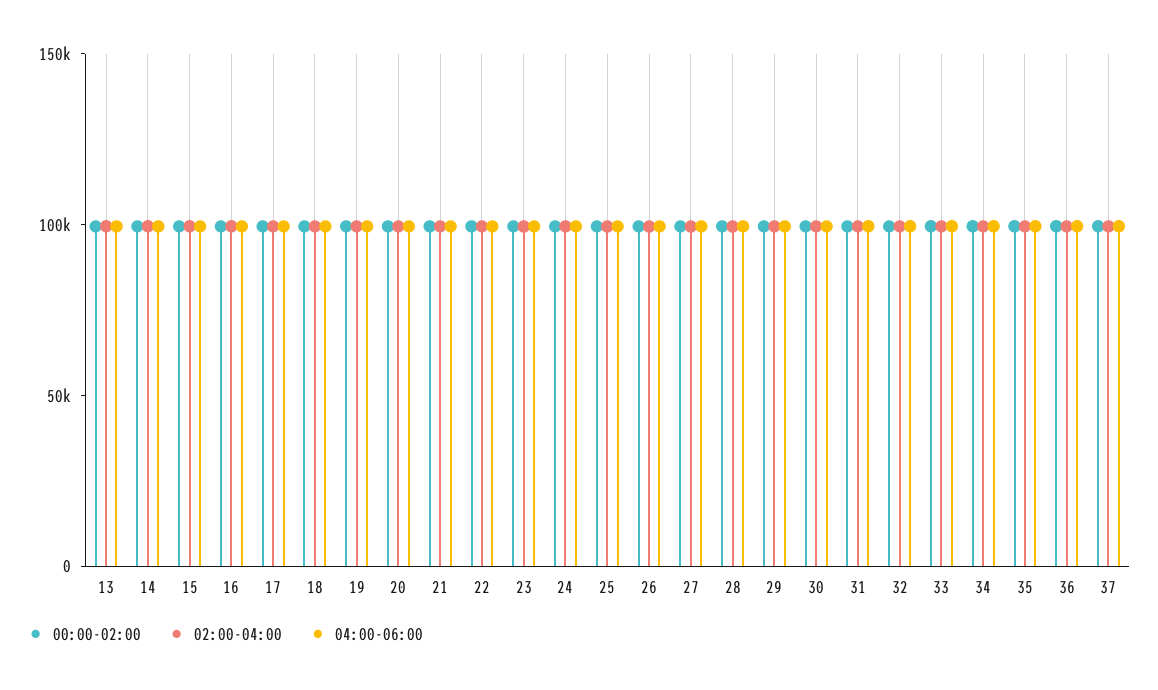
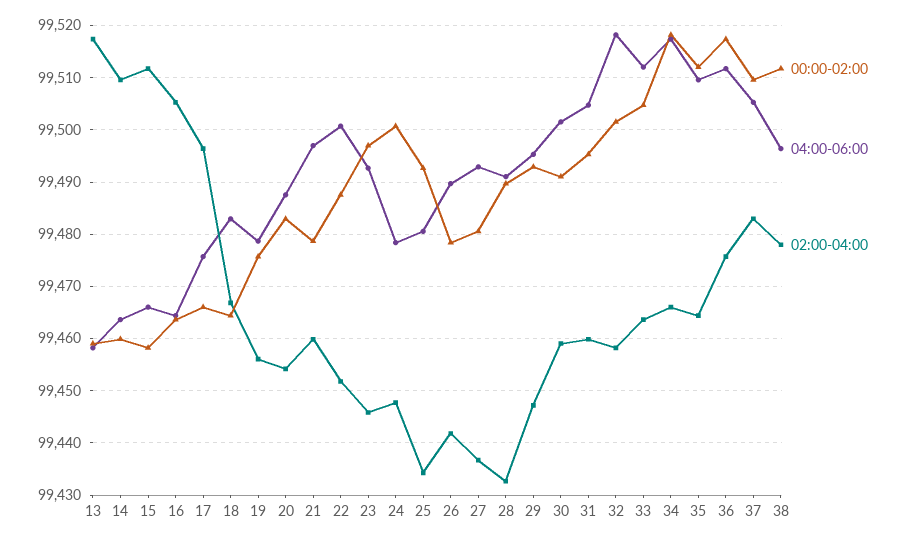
  {
    "00:00-02:00": {
      "13": 99460,
      "14": 99460,
      "15": 99458,
      "16": 99464,
      "17": 99466,
      "18": 99464,
      "19": 99476,
      "20": 99482,
      "21": 99478,
      "22": 99488,
      "23": 99498,
      "24": 99500,
      "25": 99492,
      "26": 99478,
      "27": 99480,
      "28": 99490,
      "29": 99492,
      "30": 99492,
      "31": 99496,
      "32": 99502,
      "33": 99504,
      "34": 99518,
      "35": 99512,
      "36": 99518,
-     "37": 99510
+     "37": 99510,
+     "38": 99512
    },
    "02:00-04:00": {
      "13": 99518,
      "14": 99510,
      "15": 99512,
      "16": 99506,
      "17": 99496,
      "18": 99466,
      "19": 99456,
      "20": 99454,
      "21": 99460,
      "22": 99452,
      "23": 99446,
      "24": 99448,
      "25": 99434,
      "26": 99442,
      "27": 99436,
      "28": 99432,
      "29": 99448,
      "30": 99460,
      "31": 99460,
      "32": 99458,
      "33": 99464,
      "34": 99466,
      "35": 99464,
      "36": 99476,
-     "37": 99482
+     "37": 99482,
+     "38": 99478
    },
    "04:00-06:00": {
      "13": 99458,
      "14": 99464,
      "15": 99466,
      "16": 99464,
      "17": 99476,
      "18": 99482,
      "19": 99478,
      "20": 99488,
      "21": 99498,
      "22": 99500,
      "23": 99492,
      "24": 99478,
      "25": 99480,
      "26": 99490,
      "27": 99492,
      "28": 99492,
      "29": 99496,
      "30": 99502,
      "31": 99504,
      "32": 99518,
      "33": 99512,
      "34": 99518,
      "35": 99510,
      "36": 99512,
-     "37": 99506
+     "37": 99506,
+     "38": 99496
    }
  }

